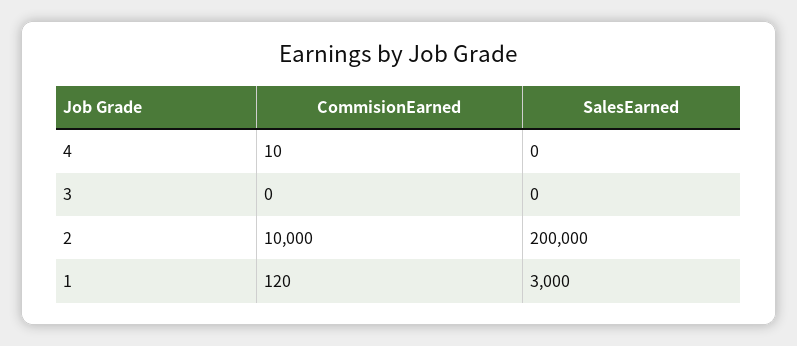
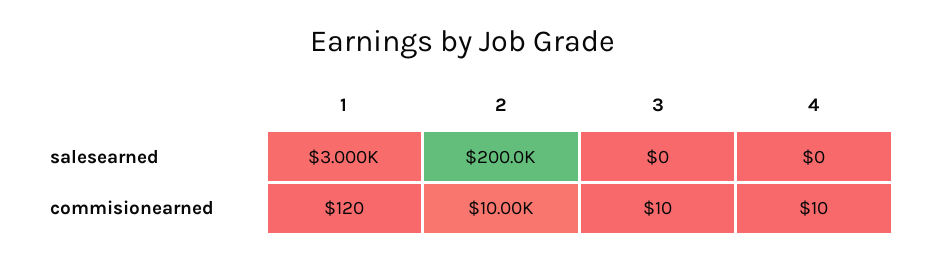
  {
    "CommisionEarned": {
      "4": 10,
-     "3": 0,
+     "3": 10,
      "2": 10000,
      "1": 120
    },
    "SalesEarned": {
      "4": 0,
      "3": 0,
      "2": 200000,
      "1": 3000
    }
  }

